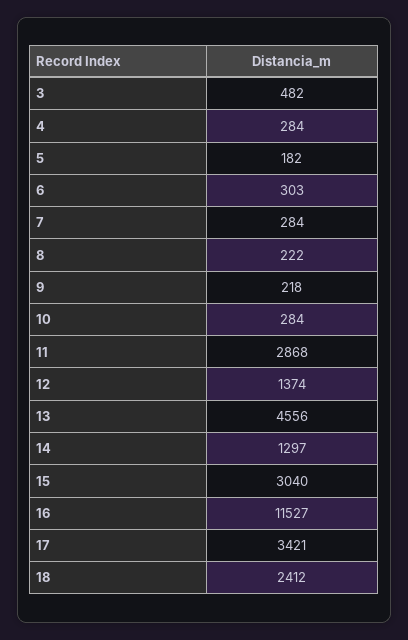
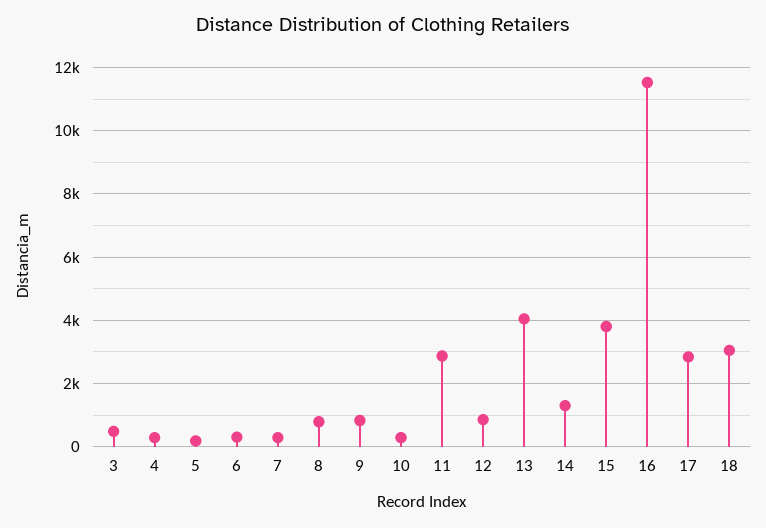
  {
    "3": 482,
    "4": 284,
    "5": 182,
    "6": 303,
    "7": 284,
-   "8": 222,
+   "8": 800,
-   "9": 218,
+   "9": 800,
    "10": 284,
    "11": 2868,
-   "12": 1374,
+   "12": 800,
-   "13": 4556,
+   "13": 4000,
    "14": 1297,
-   "15": 3040,
+   "15": 3800,
    "16": 11527,
-   "17": 3421,
+   "17": 2800,
-   "18": 2412
+   "18": 3000
  }

